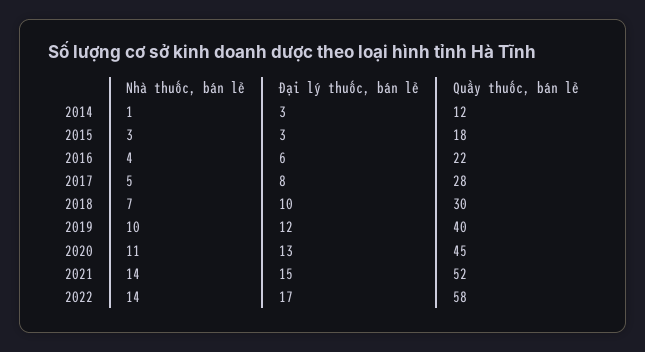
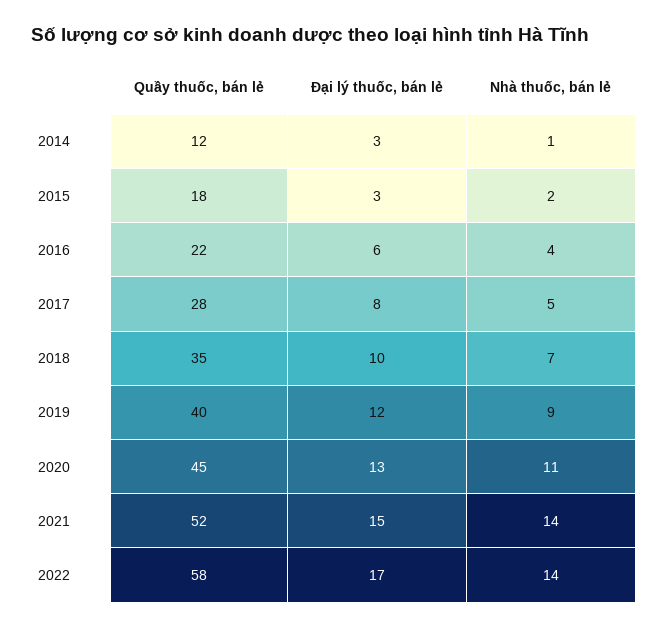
  {
    "Nhà thuốc, bán lẻ": {
      "2014": 1,
-     "2015": 3,
+     "2015": 2,
      "2016": 4,
      "2017": 5,
      "2018": 7,
-     "2019": 10,
+     "2019": 9,
      "2020": 11,
      "2021": 14,
      "2022": 14
    },
    "Đại lý thuốc, bán lẻ": {
      "2014": 3,
      "2015": 3,
      "2016": 6,
      "2017": 8,
      "2018": 10,
      "2019": 12,
      "2020": 13,
      "2021": 15,
      "2022": 17
    },
    "Quầy thuốc, bán lẻ": {
      "2014": 12,
      "2015": 18,
      "2016": 22,
      "2017": 28,
-     "2018": 30,
+     "2018": 35,
      "2019": 40,
      "2020": 45,
      "2021": 52,
      "2022": 58
    }
  }

